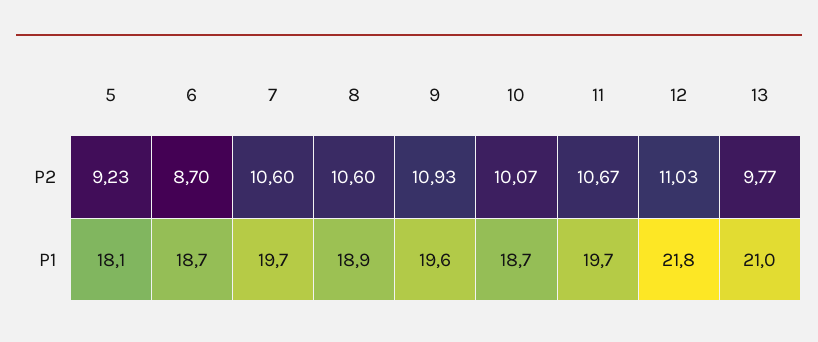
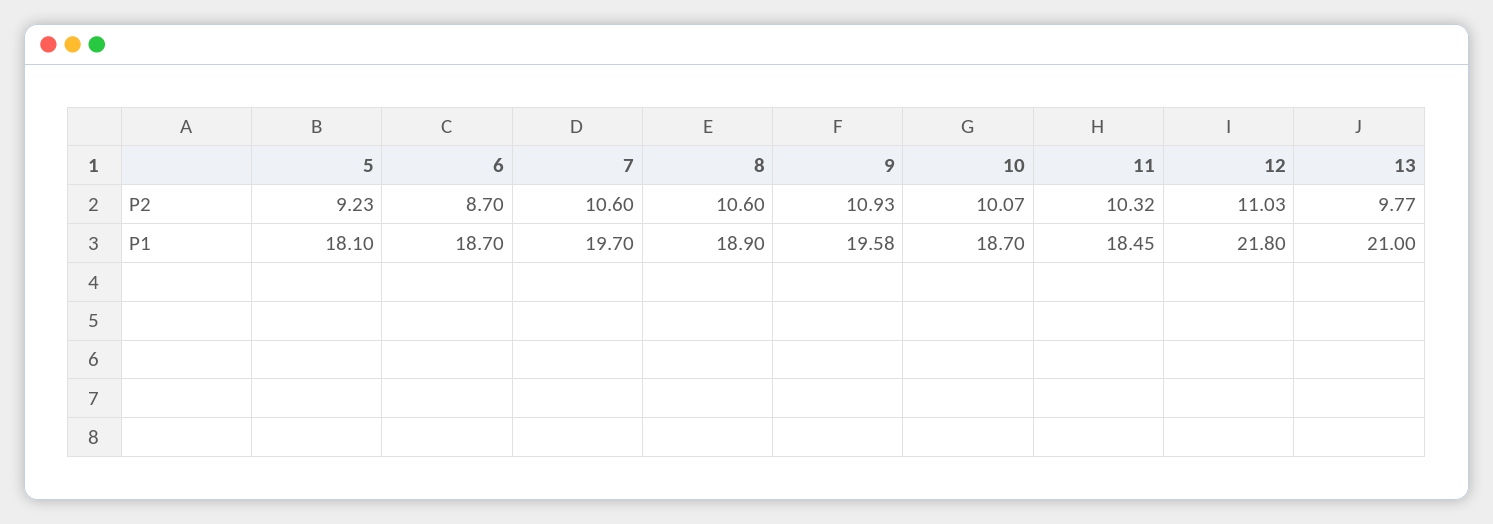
  {
    "5": {
      "P2": 9.23,
      "P1": 18.1
    },
    "6": {
      "P2": 8.7,
      "P1": 18.7
    },
    "7": {
      "P2": 10.6,
      "P1": 19.7
    },
    "8": {
      "P2": 10.6,
      "P1": 18.9
    },
    "9": {
      "P2": 10.93,
      "P1": 19.58
    },
    "10": {
      "P2": 10.07,
      "P1": 18.7
    },
    "11": {
-     "P2": 10.67,
+     "P2": 10.32,
-     "P1": 19.7
+     "P1": 18.45
    },
    "12": {
      "P2": 11.03,
      "P1": 21.8
    },
    "13": {
      "P2": 9.77,
      "P1": 21
    }
  }

